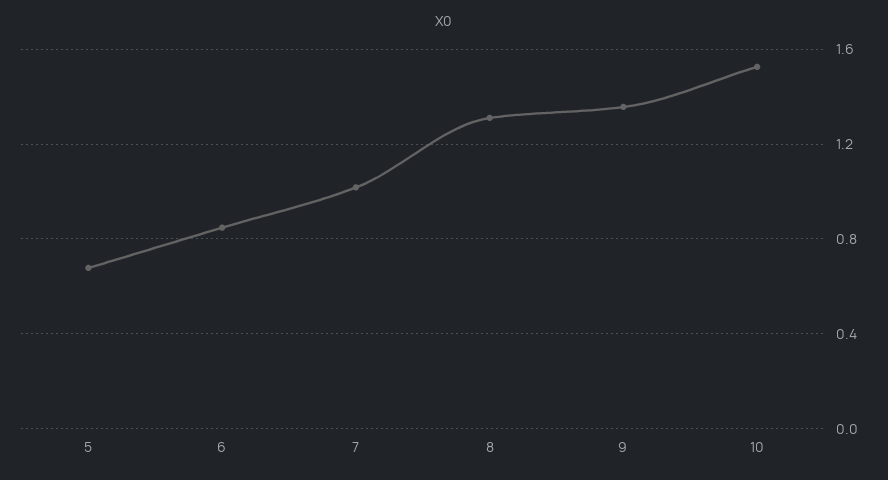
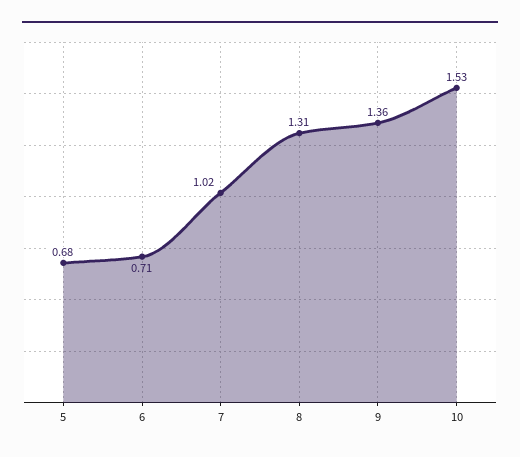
  {
    "5": 0.68,
-   "6": 0.85,
+   "6": 0.71,
    "7": 1.02,
    "8": 1.31,
    "9": 1.36,
    "10": 1.53
  }

